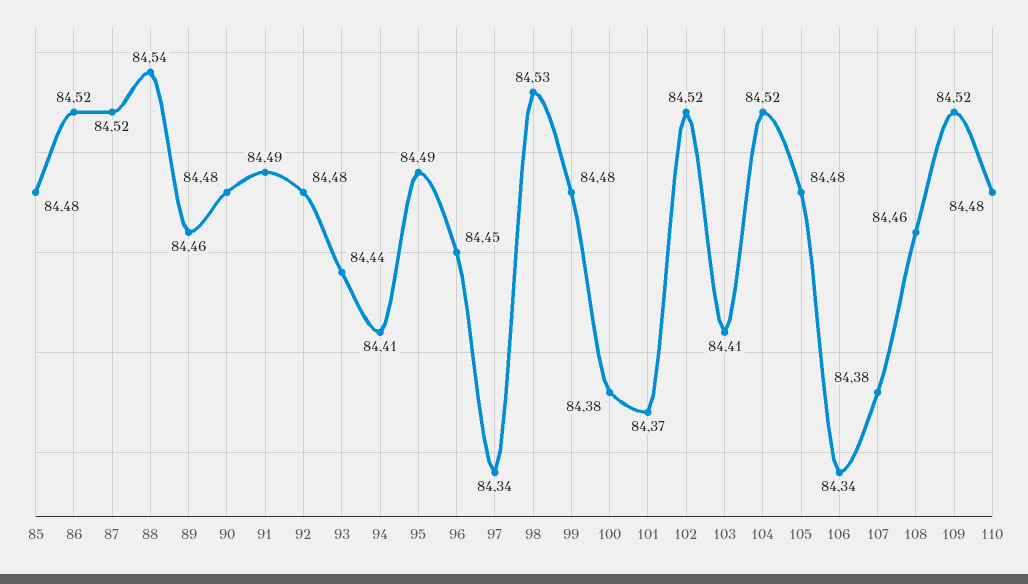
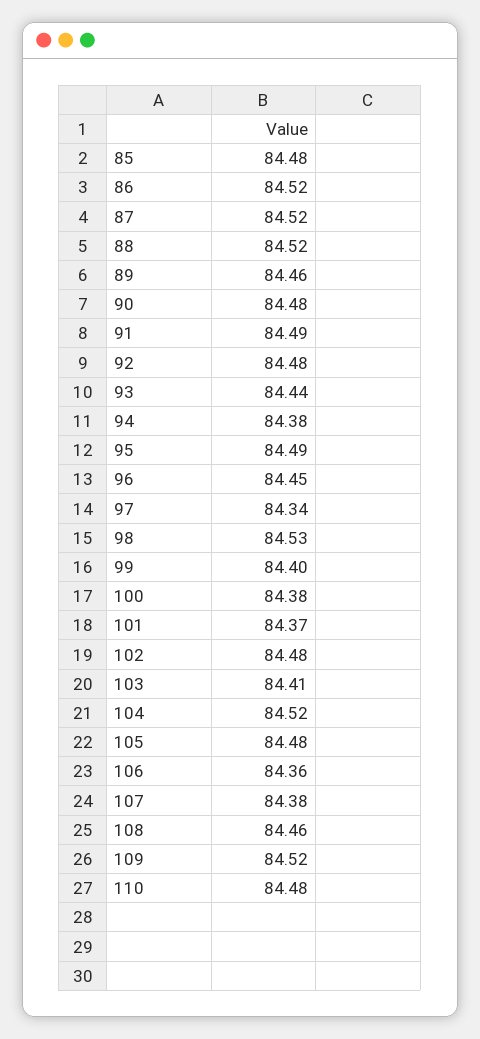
  {
    "85": 84.48,
    "86": 84.52,
    "87": 84.52,
-   "88": 84.54,
+   "88": 84.52,
    "89": 84.46,
    "90": 84.48,
    "91": 84.49,
    "92": 84.48,
    "93": 84.44,
-   "94": 84.41,
+   "94": 84.38,
    "95": 84.49,
    "96": 84.45,
    "97": 84.34,
    "98": 84.53,
-   "99": 84.48,
+   "99": 84.4,
    "100": 84.38,
    "101": 84.37,
-   "102": 84.52,
+   "102": 84.48,
    "103": 84.41,
    "104": 84.52,
    "105": 84.48,
-   "106": 84.34,
+   "106": 84.36,
    "107": 84.38,
    "108": 84.46,
    "109": 84.52,
    "110": 84.48
  }

